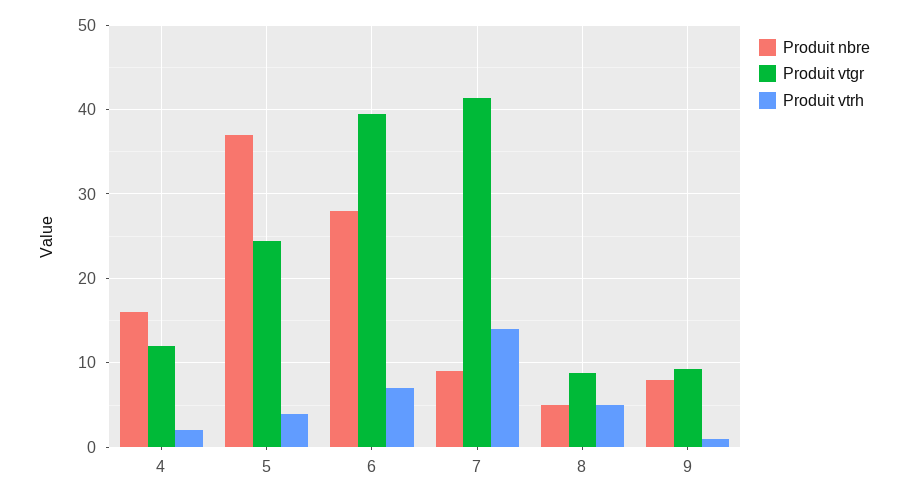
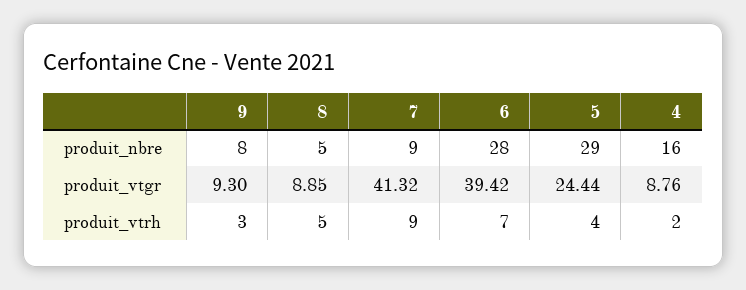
  {
    "Produit nbre": {
      "4": 16,
-     "5": 37,
+     "5": 29,
      "6": 28,
      "7": 9,
      "8": 5,
      "9": 8
    },
    "Produit vtgr": {
-     "4": 12,
+     "4": 8.76,
      "5": 24.44,
      "6": 39.42,
      "7": 41.32,
      "8": 8.85,
      "9": 9.3
    },
    "Produit vtrh": {
      "4": 2,
      "5": 4,
      "6": 7,
-     "7": 14,
+     "7": 9,
      "8": 5,
-     "9": 1
+     "9": 3
    }
  }

